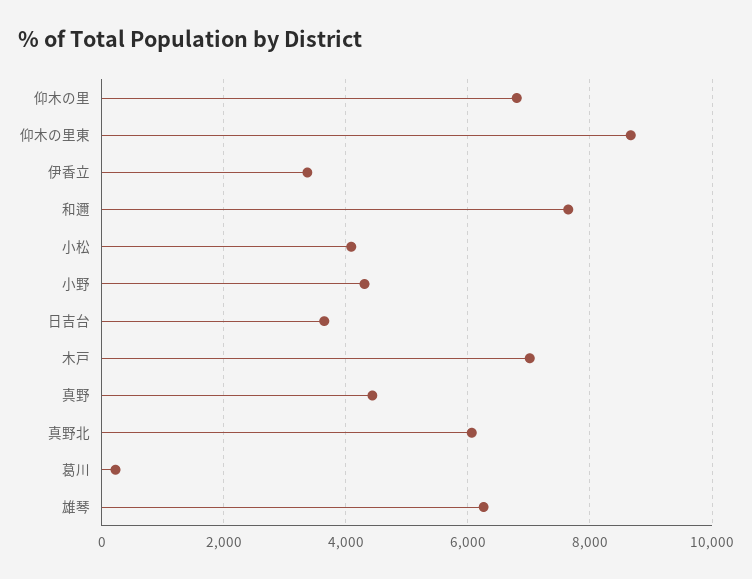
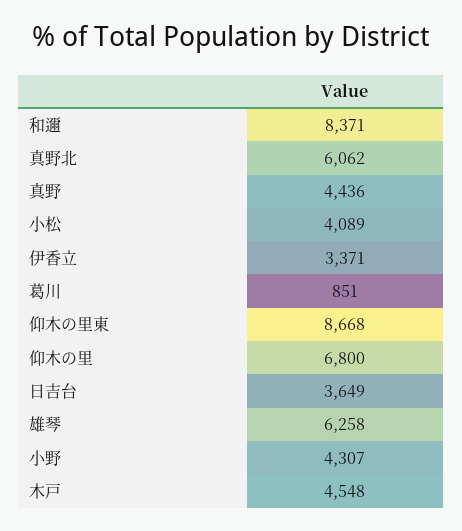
  {
    "仰木の里": 6800,
    "仰木の里東": 8668,
    "伊香立": 3371,
-   "和邇": 7600,
+   "和邇": 8371,
    "小松": 4089,
    "小野": 4307,
    "日吉台": 3649,
-   "木戸": 7000,
+   "木戸": 4548,
    "真野": 4436,
    "真野北": 6062,
-   "葛川": 200,
+   "葛川": 851,
    "雄琴": 6258
  }

